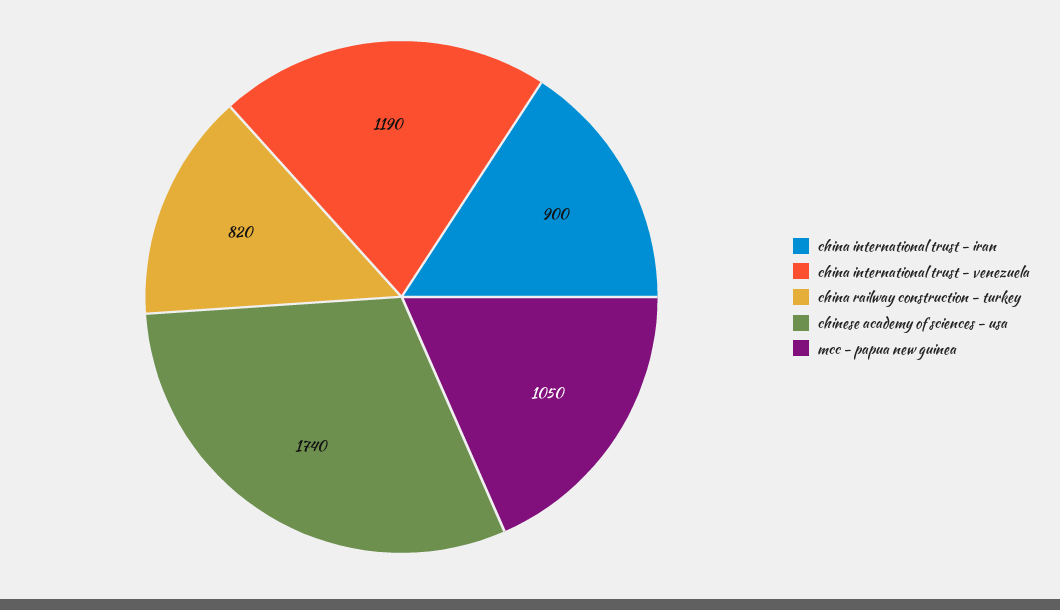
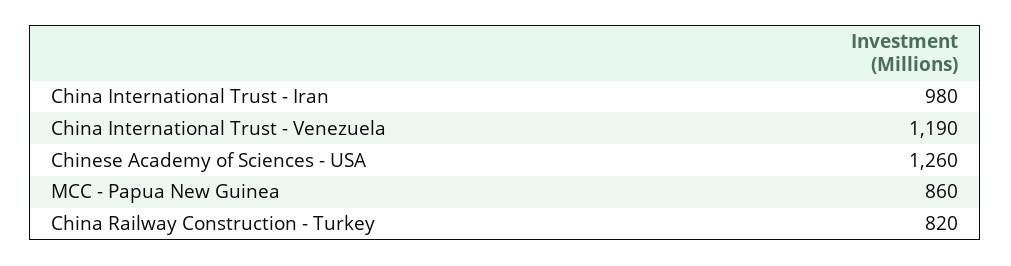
  {
-   "china international trust - iran": 900,
+   "china international trust - iran": 980,
    "china international trust - venezuela": 1190,
    "china railway construction - turkey": 820,
-   "chinese academy of sciences - usa": 1740,
+   "chinese academy of sciences - usa": 1260,
-   "mcc - papua new guinea": 1050
+   "mcc - papua new guinea": 860
  }

